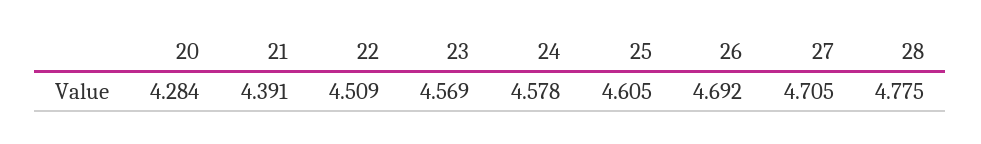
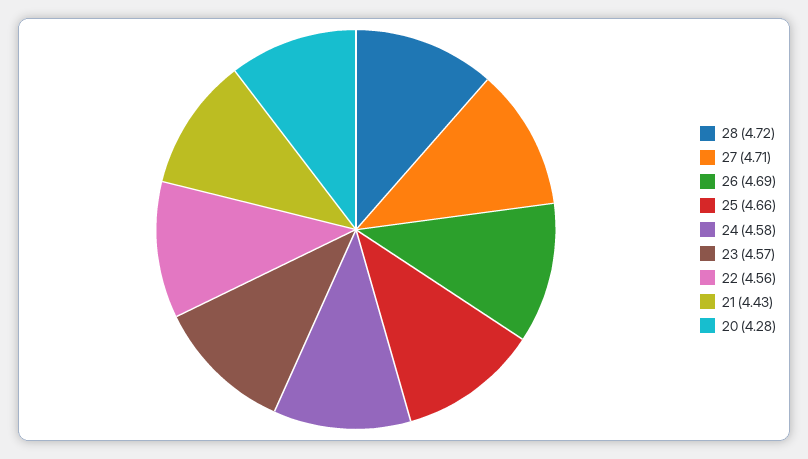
  {
    "20": 4.284,
-   "21": 4.391,
+   "21": 4.43,
-   "22": 4.509,
+   "22": 4.56,
    "23": 4.569,
    "24": 4.578,
-   "25": 4.605,
+   "25": 4.66,
    "26": 4.692,
    "27": 4.705,
-   "28": 4.775
+   "28": 4.72
  }

